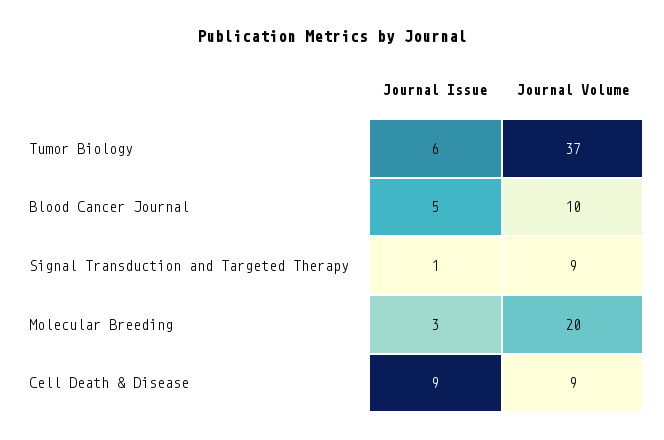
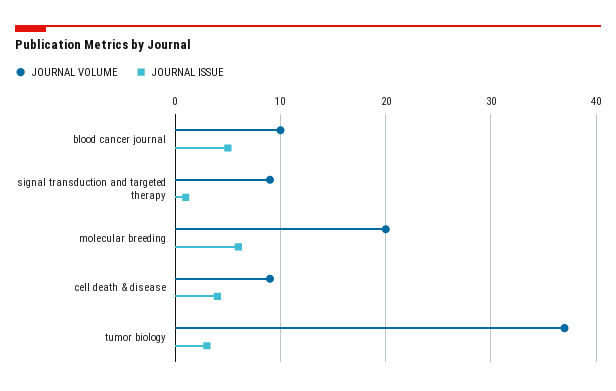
  {
    "Journal Issue": {
-     "Tumor Biology": 6,
+     "Tumor Biology": 3,
      "Blood Cancer Journal": 5,
      "Signal Transduction and Targeted Therapy": 1,
-     "Molecular Breeding": 3,
+     "Molecular Breeding": 6,
-     "Cell Death & Disease": 9
+     "Cell Death & Disease": 4
    },
    "Journal Volume": {
      "Tumor Biology": 37,
      "Blood Cancer Journal": 10,
      "Signal Transduction and Targeted Therapy": 9,
      "Molecular Breeding": 20,
      "Cell Death & Disease": 9
    }
  }

